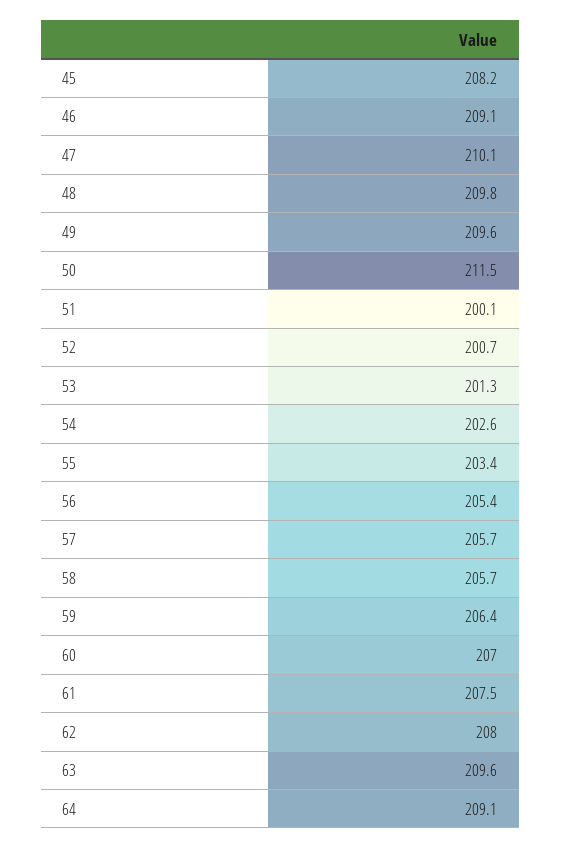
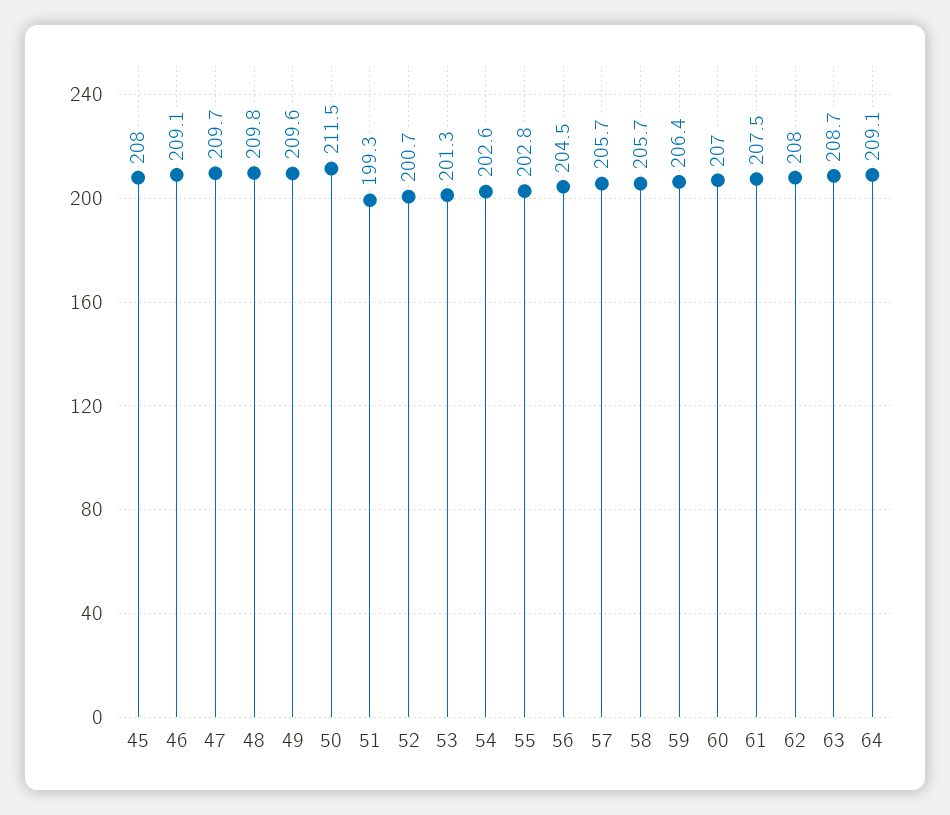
  {
-   "45": 208.2,
+   "45": 208,
    "46": 209.1,
-   "47": 210.1,
+   "47": 209.7,
    "48": 209.8,
    "49": 209.6,
    "50": 211.5,
-   "51": 200.1,
+   "51": 199.3,
    "52": 200.7,
    "53": 201.3,
    "54": 202.6,
-   "55": 203.4,
+   "55": 202.8,
-   "56": 205.4,
+   "56": 204.5,
    "57": 205.7,
    "58": 205.7,
    "59": 206.4,
    "60": 207,
    "61": 207.5,
    "62": 208,
-   "63": 209.6,
+   "63": 208.7,
    "64": 209.1
  }

